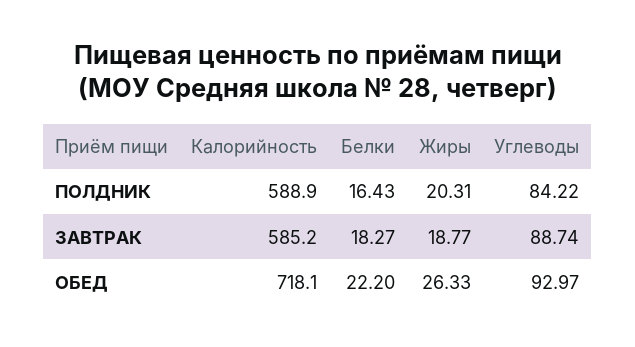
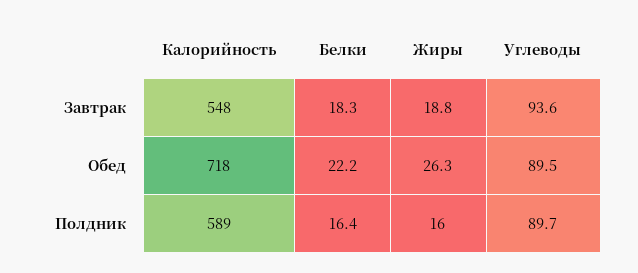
  {
    "Калорийность": {
      "ПОЛДНИК": 588.9,
-     "ЗАВТРАК": 585.2,
+     "ЗАВТРАК": 548,
      "ОБЕД": 718.1
    },
    "Белки": {
      "ПОЛДНИК": 16.43,
      "ЗАВТРАК": 18.27,
      "ОБЕД": 22.2
    },
    "Жиры": {
-     "ПОЛДНИК": 20.31,
+     "ПОЛДНИК": 16,
      "ЗАВТРАК": 18.77,
      "ОБЕД": 26.33
    },
    "Углеводы": {
-     "ПОЛДНИК": 84.22,
+     "ПОЛДНИК": 89.7,
-     "ЗАВТРАК": 88.74,
+     "ЗАВТРАК": 93.6,
-     "ОБЕД": 92.97
+     "ОБЕД": 89.5
    }
  }

